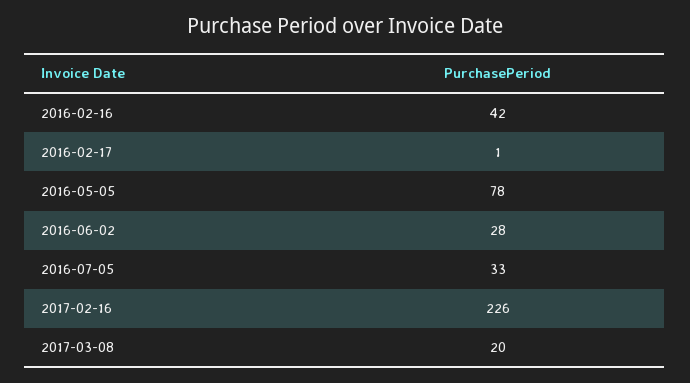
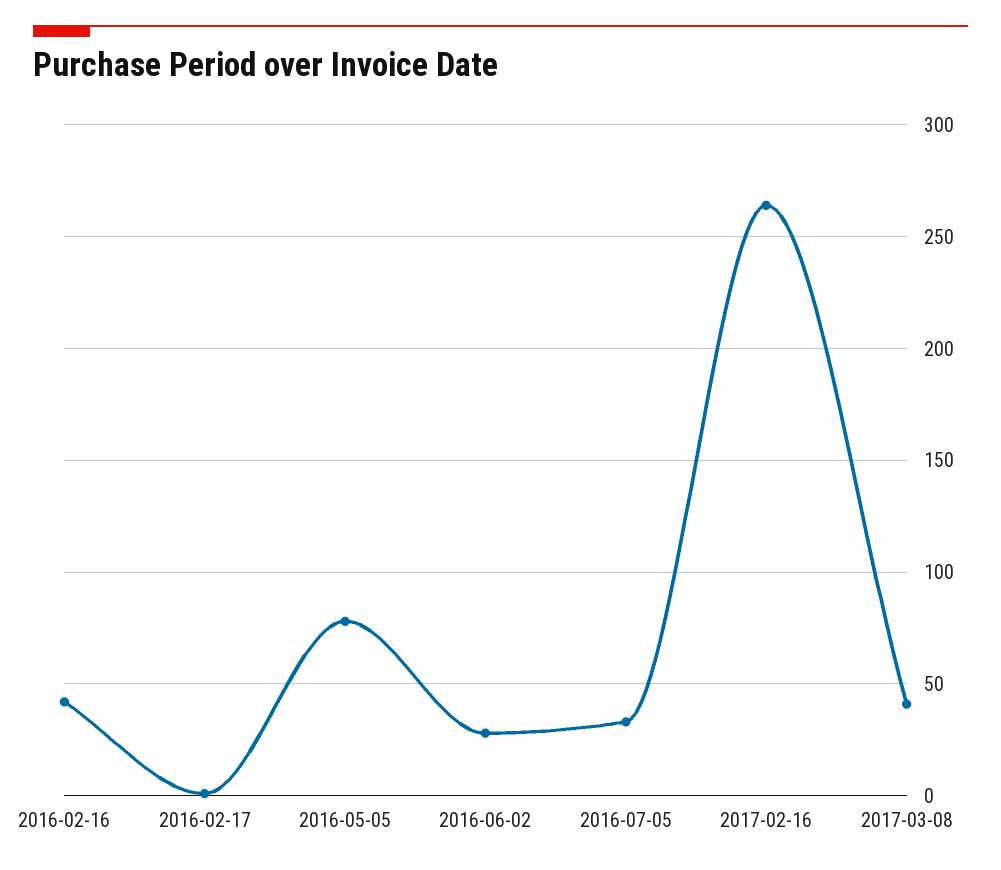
  {
    "2016-02-16": 42,
    "2016-02-17": 1,
    "2016-05-05": 78,
    "2016-06-02": 28,
    "2016-07-05": 33,
-   "2017-02-16": 226,
+   "2017-02-16": 265,
-   "2017-03-08": 20
+   "2017-03-08": 40
  }

